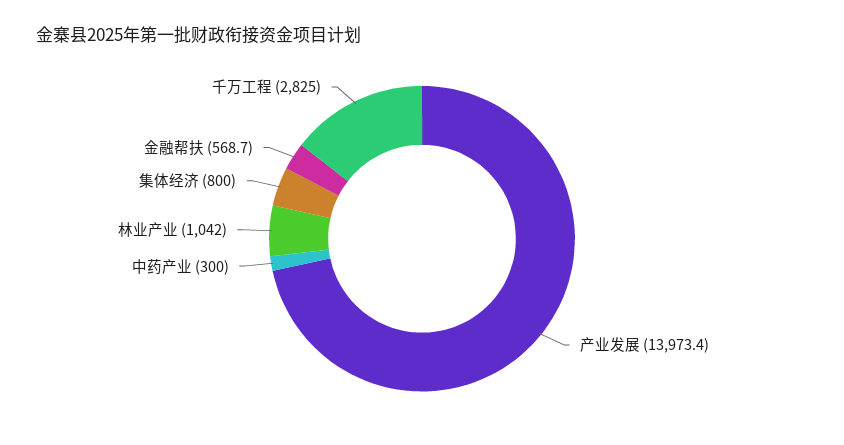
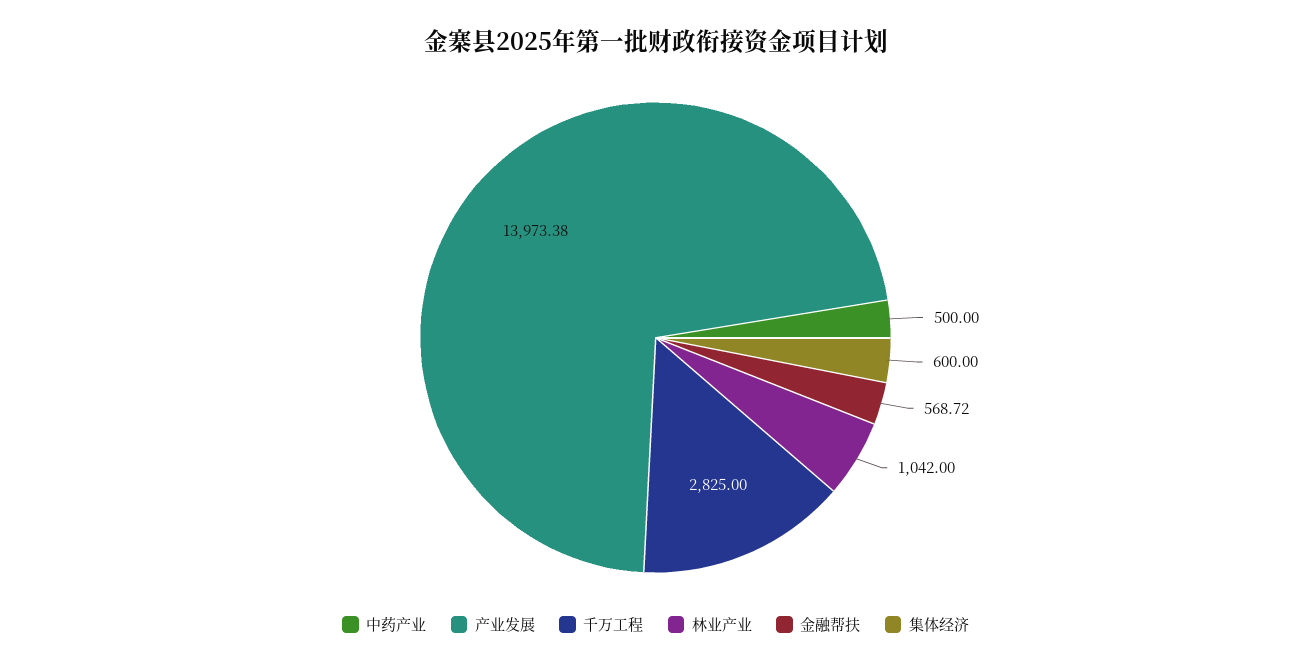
  {
    "产业发展": 13973.38,
-   "中药产业": 300,
+   "中药产业": 500,
    "林业产业": 1042,
-   "集体经济": 800,
+   "集体经济": 600,
    "金融帮扶": 568.72,
    "千万工程": 2825
  }

